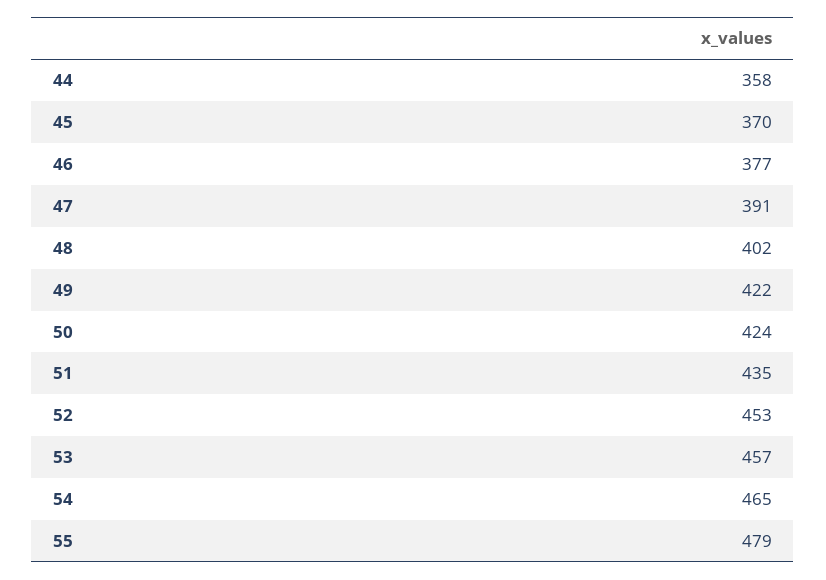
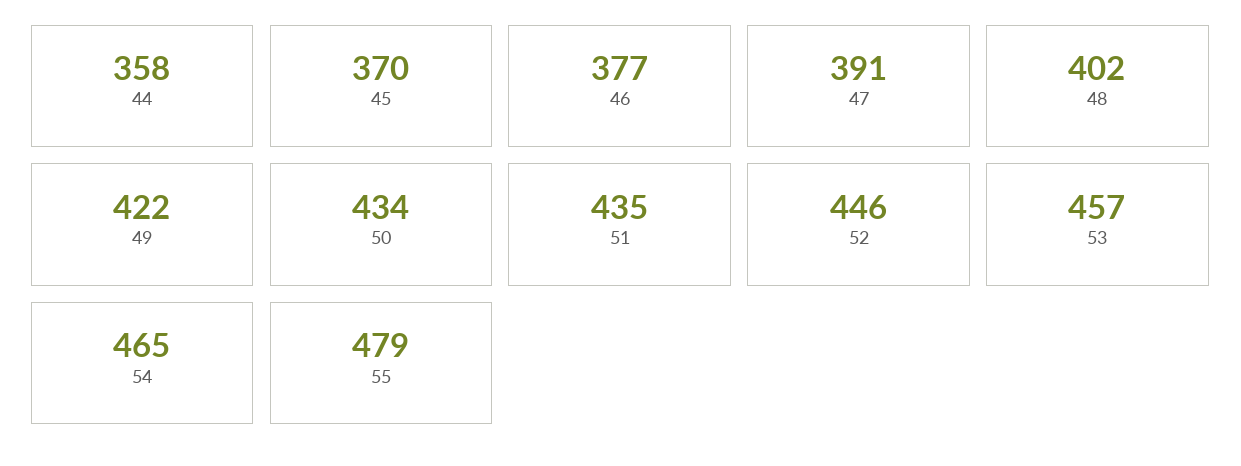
  {
    "44": 358,
    "45": 370,
    "46": 377,
    "47": 391,
    "48": 402,
    "49": 422,
-   "50": 424,
+   "50": 434,
    "51": 435,
-   "52": 453,
+   "52": 446,
    "53": 457,
    "54": 465,
    "55": 479
  }

